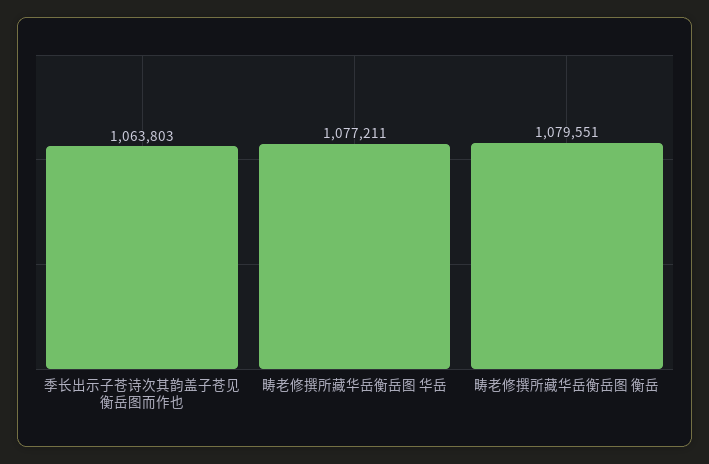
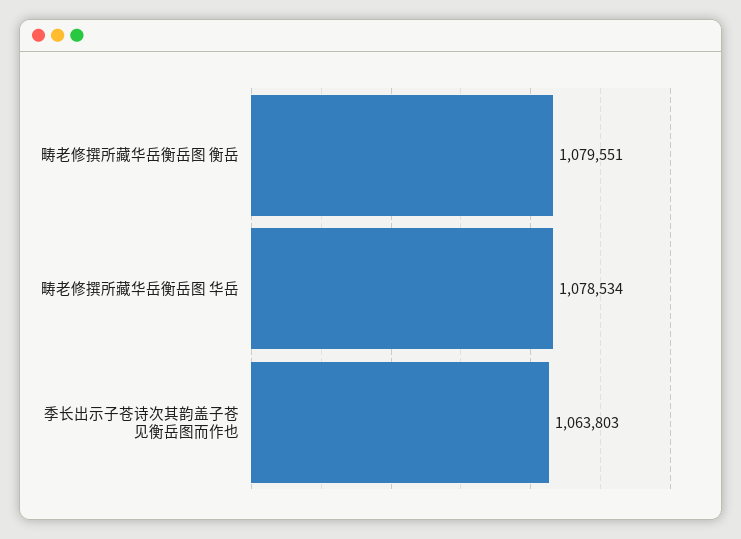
  {
    "季长出示子苍诗次其韵盖子苍见衡岳图而作也": 1063803,
-   "畴老修撰所藏华岳衡岳图 华岳": 1077211,
+   "畴老修撰所藏华岳衡岳图 华岳": 1078534,
    "畴老修撰所藏华岳衡岳图 衡岳": 1079551
  }

